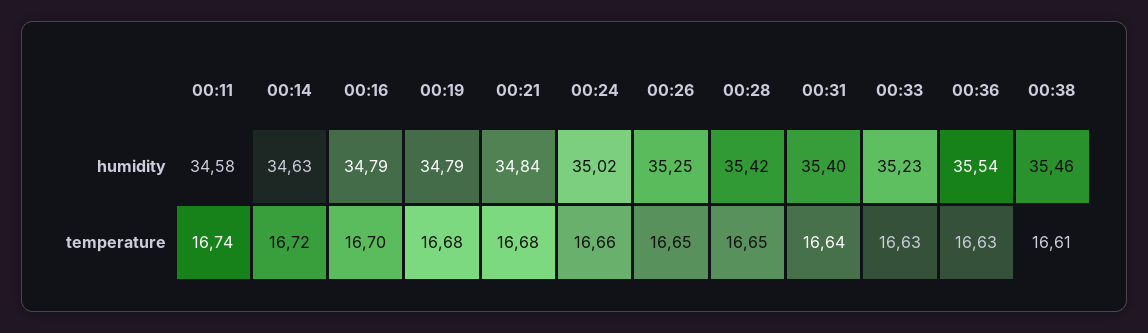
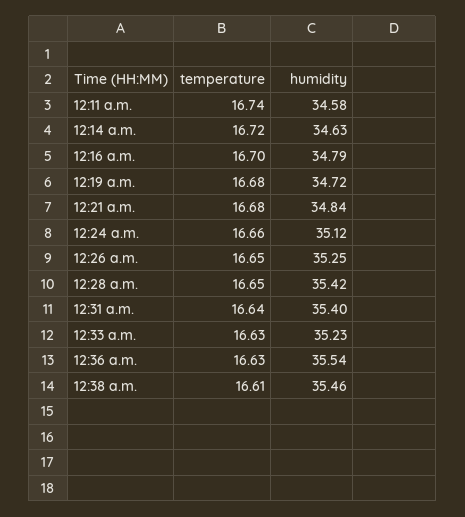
  {
    "00:11": {
      "humidity": 34.58,
      "temperature": 16.74
    },
    "00:14": {
      "humidity": 34.63,
      "temperature": 16.72
    },
    "00:16": {
      "humidity": 34.79,
      "temperature": 16.7
    },
    "00:19": {
-     "humidity": 34.79,
+     "humidity": 34.72,
      "temperature": 16.68
    },
    "00:21": {
      "humidity": 34.84,
      "temperature": 16.68
    },
    "00:24": {
-     "humidity": 35.02,
+     "humidity": 35.12,
      "temperature": 16.66
    },
    "00:26": {
      "humidity": 35.25,
      "temperature": 16.65
    },
    "00:28": {
      "humidity": 35.42,
      "temperature": 16.65
    },
    "00:31": {
      "humidity": 35.4,
      "temperature": 16.64
    },
    "00:33": {
      "humidity": 35.23,
      "temperature": 16.63
    },
    "00:36": {
      "humidity": 35.54,
      "temperature": 16.63
    },
    "00:38": {
      "humidity": 35.46,
      "temperature": 16.61
    }
  }

